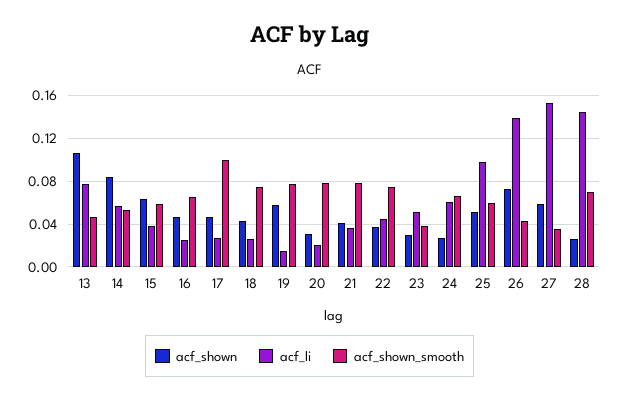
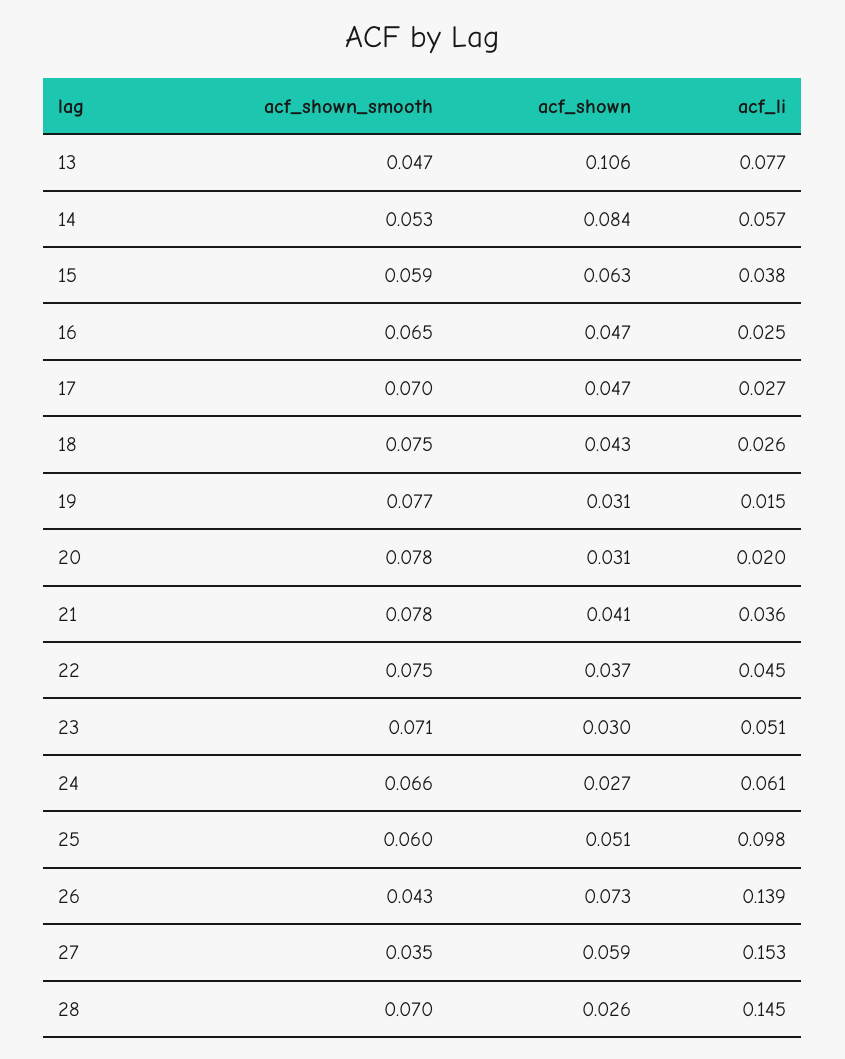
  {
    "acf_shown": {
      "13": 0.106,
      "14": 0.084,
      "15": 0.063,
      "16": 0.047,
      "17": 0.047,
      "18": 0.043,
-     "19": 0.06,
+     "19": 0.031,
      "20": 0.031,
      "21": 0.041,
      "22": 0.037,
      "23": 0.03,
      "24": 0.027,
      "25": 0.051,
      "26": 0.073,
      "27": 0.059,
      "28": 0.026
    },
    "acf_li": {
      "13": 0.077,
      "14": 0.057,
      "15": 0.038,
      "16": 0.025,
      "17": 0.027,
      "18": 0.026,
      "19": 0.015,
      "20": 0.02,
      "21": 0.036,
      "22": 0.045,
      "23": 0.051,
      "24": 0.061,
      "25": 0.098,
      "26": 0.139,
      "27": 0.153,
      "28": 0.145
    },
    "acf_shown_smooth": {
      "13": 0.047,
      "14": 0.053,
      "15": 0.059,
      "16": 0.065,
-     "17": 0.1,
+     "17": 0.07,
      "18": 0.075,
      "19": 0.077,
      "20": 0.078,
      "21": 0.078,
      "22": 0.075,
-     "23": 0.04,
+     "23": 0.071,
      "24": 0.066,
      "25": 0.06,
      "26": 0.043,
      "27": 0.035,
      "28": 0.07
    }
  }

